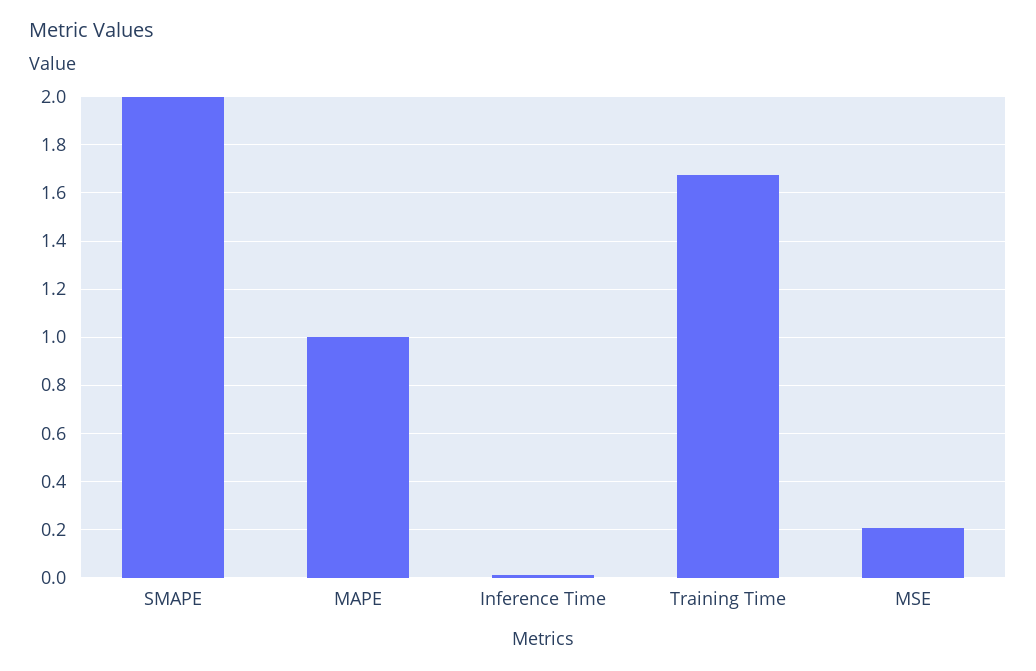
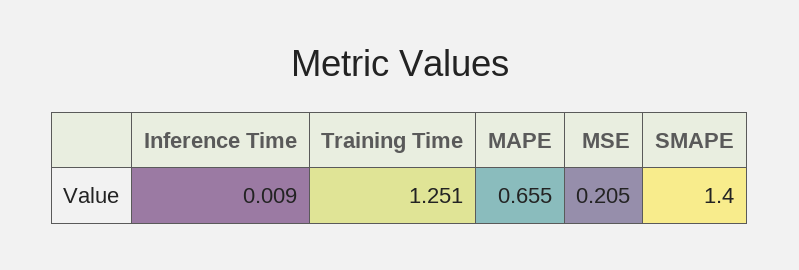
  {
-   "SMAPE": 2,
+   "SMAPE": 1.4,
-   "MAPE": 1,
+   "MAPE": 0.655,
    "Inference Time": 0.009,
-   "Training Time": 1.675,
+   "Training Time": 1.251,
    "MSE": 0.205
  }

